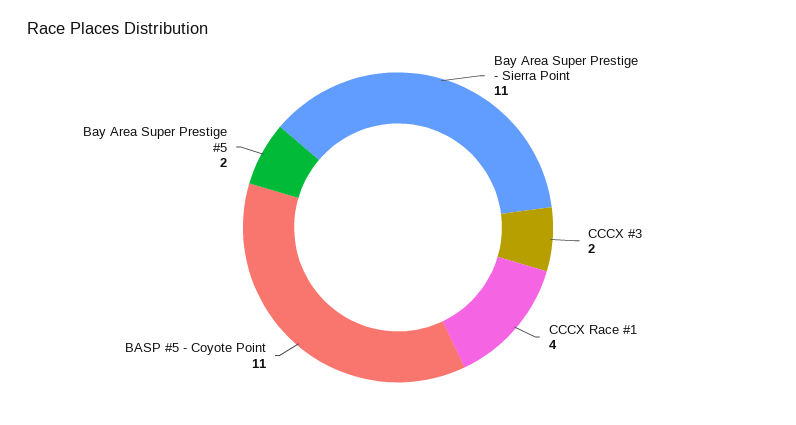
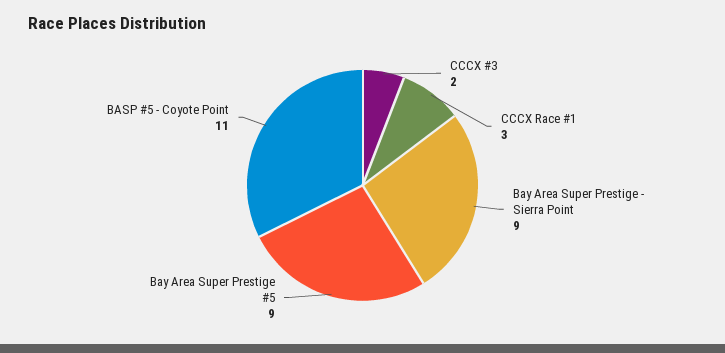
  {
-   "Bay Area Super Prestige - Sierra Point": 11,
+   "Bay Area Super Prestige - Sierra Point": 9,
    "CCCX #3": 2,
-   "CCCX Race #1": 4,
+   "CCCX Race #1": 3,
    "BASP #5 - Coyote Point": 11,
-   "Bay Area Super Prestige #5": 2
+   "Bay Area Super Prestige #5": 9
  }

